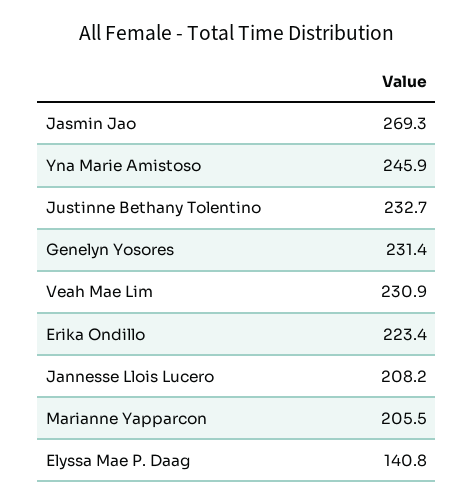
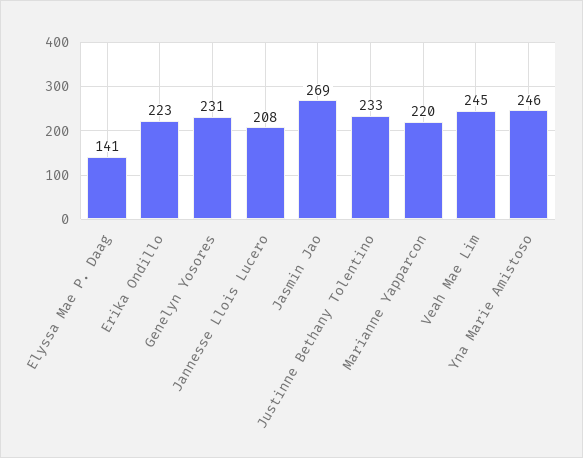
  {
    "Jasmin Jao": 269.3,
    "Yna Marie Amistoso": 245.9,
    "Justinne Bethany Tolentino": 232.7,
    "Genelyn Yosores": 231.4,
-   "Veah Mae Lim": 230.9,
+   "Veah Mae Lim": 245,
    "Erika Ondillo": 223.4,
    "Jannesse Llois Lucero": 208.2,
-   "Marianne Yapparcon": 205.5,
+   "Marianne Yapparcon": 220,
    "Elyssa Mae P. Daag": 140.8
  }

